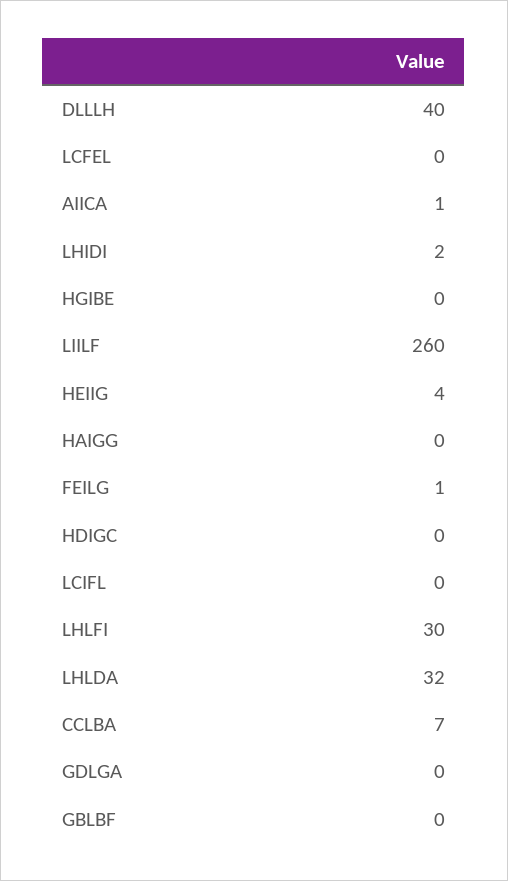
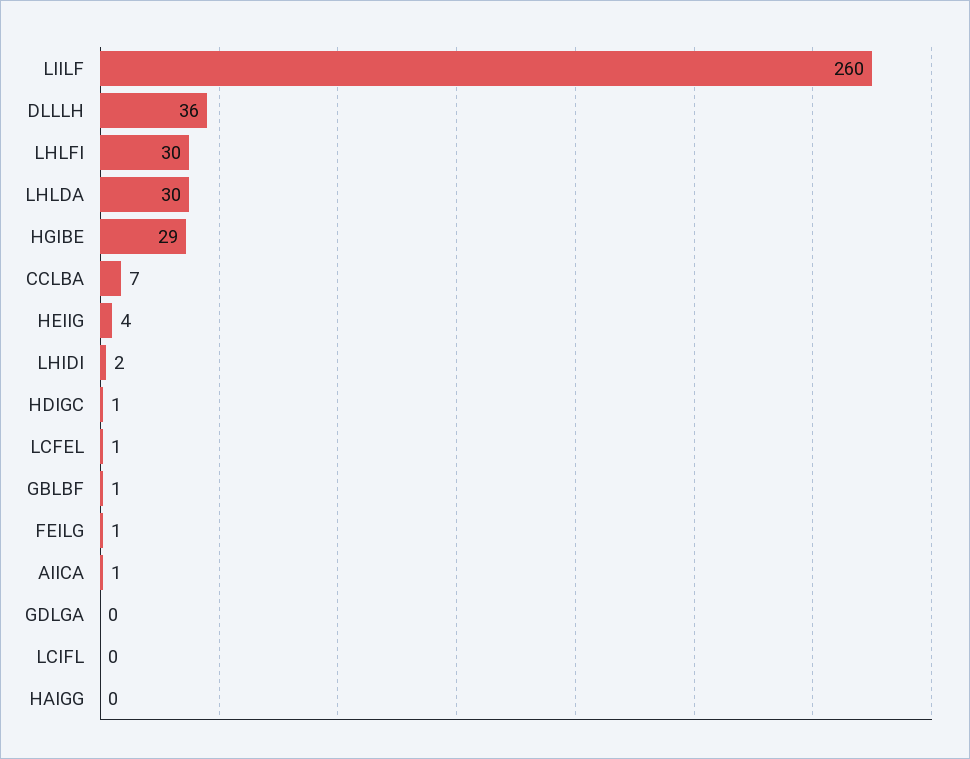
  {
-   "DLLLH": 40,
+   "DLLLH": 36,
-   "LCFEL": 0,
+   "LCFEL": 1,
    "AIICA": 1,
    "LHIDI": 2,
-   "HGIBE": 0,
+   "HGIBE": 29,
    "LIILF": 260,
    "HEIIG": 4,
    "HAIGG": 0,
    "FEILG": 1,
-   "HDIGC": 0,
+   "HDIGC": 1,
    "LCIFL": 0,
    "LHLFI": 30,
-   "LHLDA": 32,
+   "LHLDA": 30,
    "CCLBA": 7,
    "GDLGA": 0,
-   "GBLBF": 0
+   "GBLBF": 1
  }

